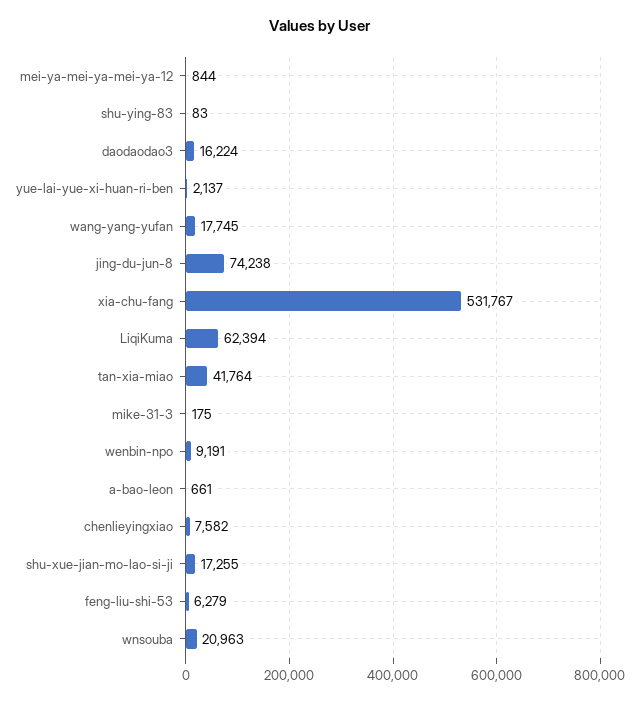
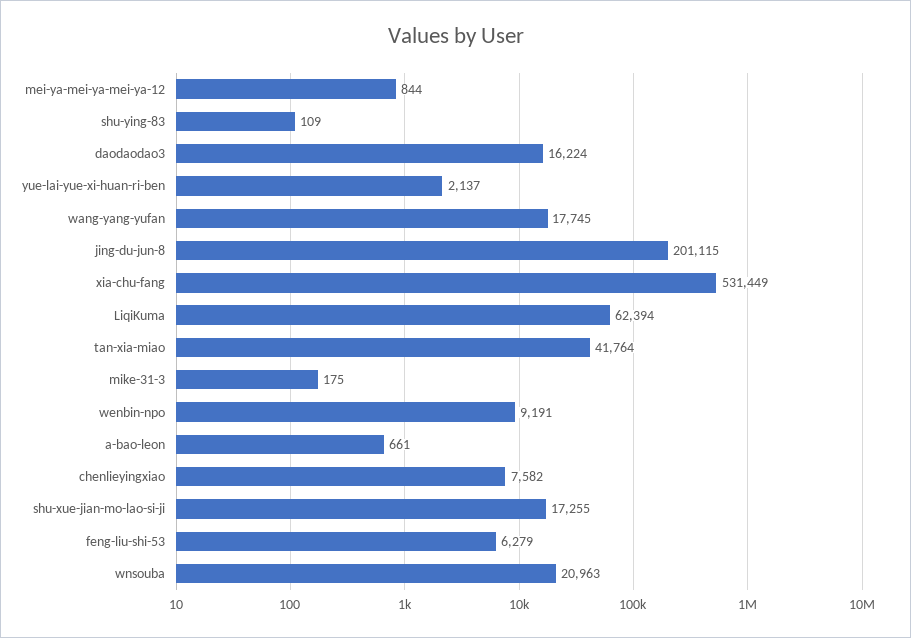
  {
    "mei-ya-mei-ya-mei-ya-12": 844,
-   "shu-ying-83": 83,
+   "shu-ying-83": 109,
    "daodaodao3": 16224,
    "yue-lai-yue-xi-huan-ri-ben": 2137,
    "wang-yang-yufan": 17745,
-   "jing-du-jun-8": 74238,
+   "jing-du-jun-8": 201115,
-   "xia-chu-fang": 531767,
+   "xia-chu-fang": 531449,
    "LiqiKuma": 62394,
    "tan-xia-miao": 41764,
    "mike-31-3": 175,
    "wenbin-npo": 9191,
    "a-bao-leon": 661,
    "chenlieyingxiao": 7582,
    "shu-xue-jian-mo-lao-si-ji": 17255,
    "feng-liu-shi-53": 6279,
    "wnsouba": 20963
  }

